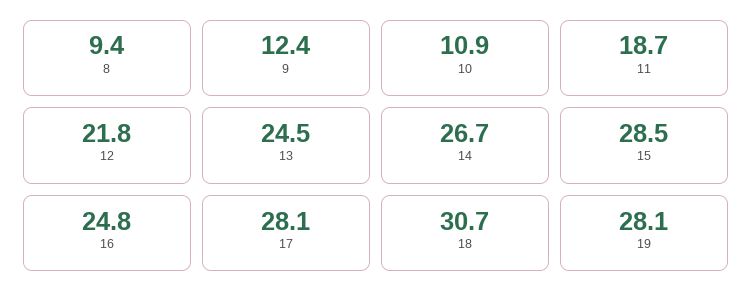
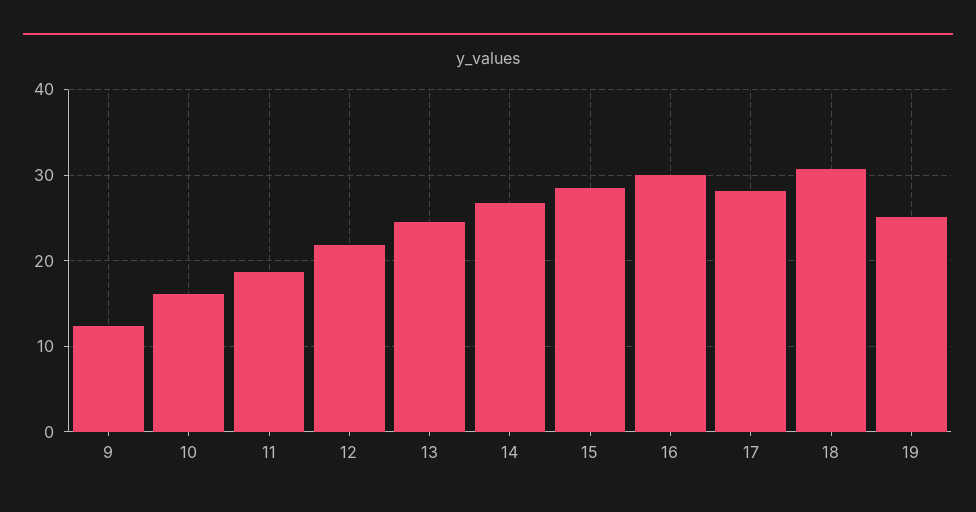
  {
-   "8": 9.4,
    "9": 12.4,
-   "10": 10.9,
+   "10": 16,
    "11": 18.7,
    "12": 21.8,
    "13": 24.5,
    "14": 26.7,
    "15": 28.5,
-   "16": 24.8,
+   "16": 30,
    "17": 28.1,
    "18": 30.7,
-   "19": 28.1
+   "19": 25
  }

